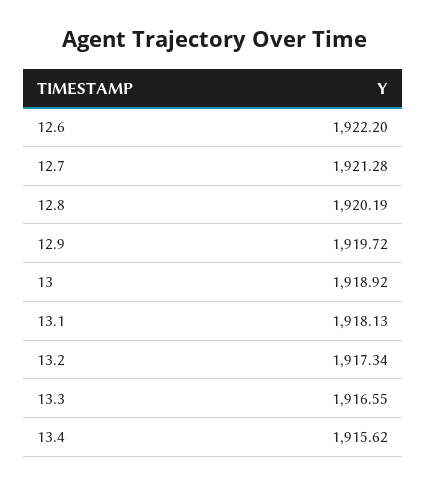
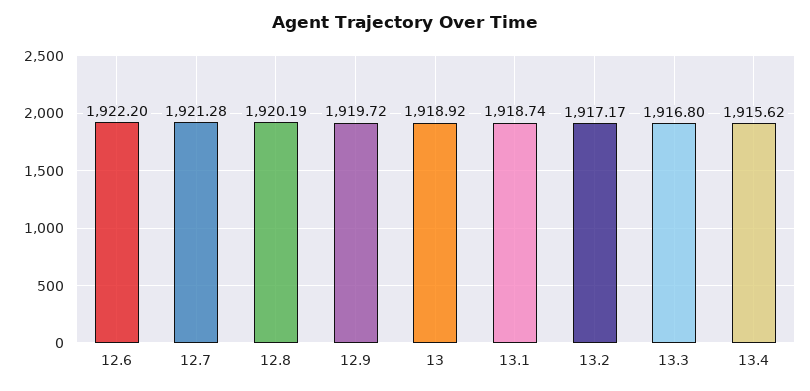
  {
    "12.6": 1922.2,
    "12.7": 1921.28,
    "12.8": 1920.19,
    "12.9": 1919.72,
    "13": 1918.92,
-   "13.1": 1918.13,
+   "13.1": 1918.74,
-   "13.2": 1917.34,
+   "13.2": 1917.17,
-   "13.3": 1916.55,
+   "13.3": 1916.8,
    "13.4": 1915.62
  }

